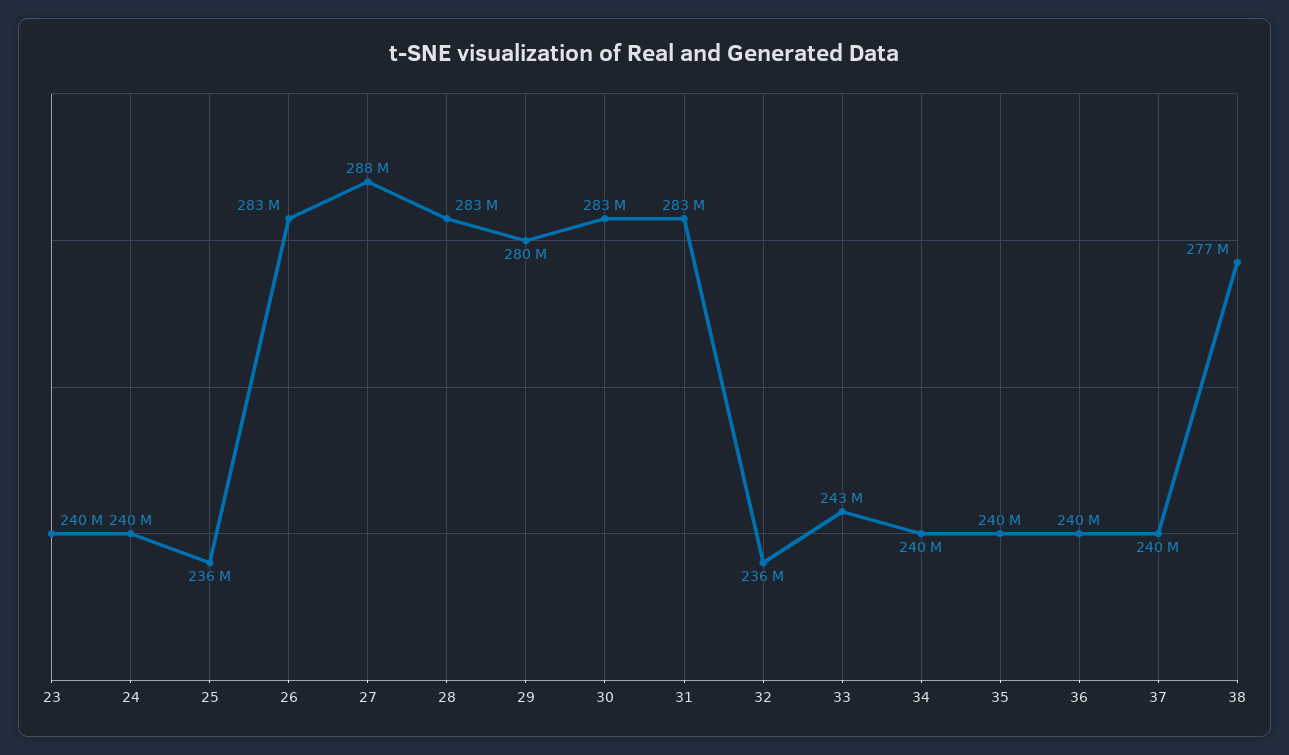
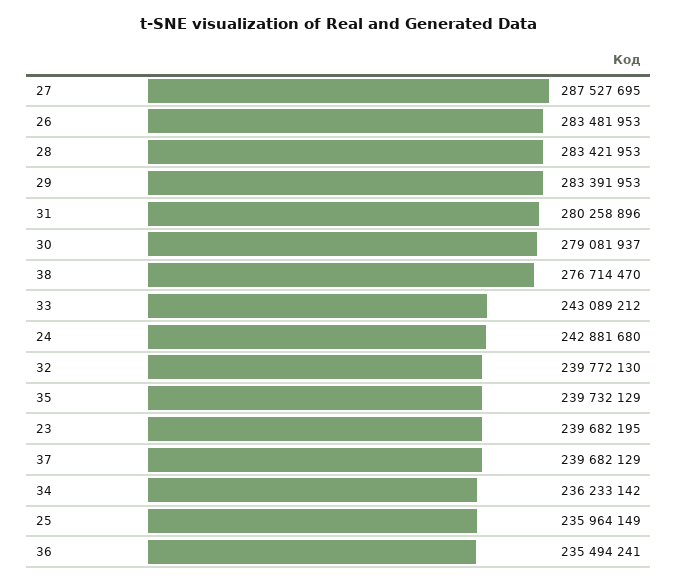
  {
    "23": 239682195,
-   "24": 240000000,
+   "24": 242881680,
    "25": 235964149,
    "26": 283481953,
    "27": 287527695,
    "28": 283421953,
-   "29": 280000000,
+   "29": 283391953,
-   "30": 283000000,
+   "30": 279081937,
-   "31": 283000000,
+   "31": 280258896,
-   "32": 236000000,
+   "32": 239772130,
    "33": 243089212,
-   "34": 240000000,
+   "34": 236233142,
    "35": 239732129,
-   "36": 240000000,
+   "36": 235494241,
    "37": 239682129,
    "38": 276714470
  }

